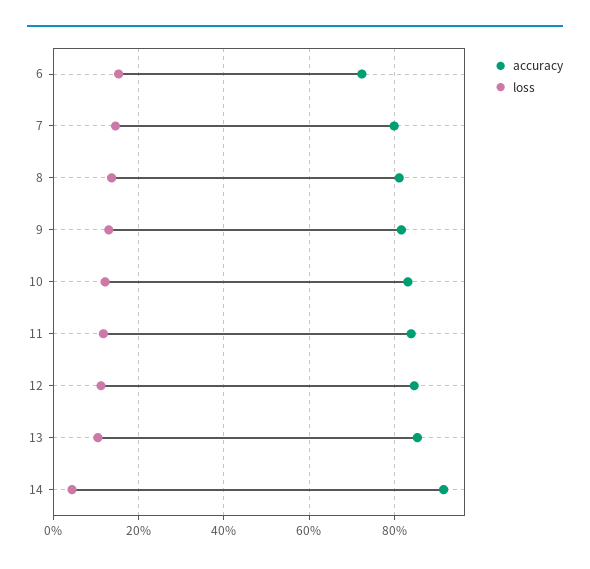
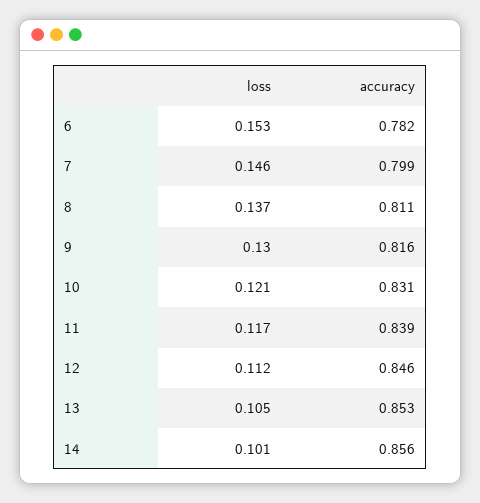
  {
    "accuracy": {
-     "6": 0.72,
+     "6": 0.782,
      "7": 0.799,
      "8": 0.811,
      "9": 0.816,
      "10": 0.831,
      "11": 0.839,
      "12": 0.846,
      "13": 0.853,
-     "14": 0.92
+     "14": 0.856
    },
    "loss": {
      "6": 0.153,
      "7": 0.146,
      "8": 0.137,
      "9": 0.13,
      "10": 0.121,
      "11": 0.117,
      "12": 0.112,
      "13": 0.105,
-     "14": 0.04
+     "14": 0.101
    }
  }

